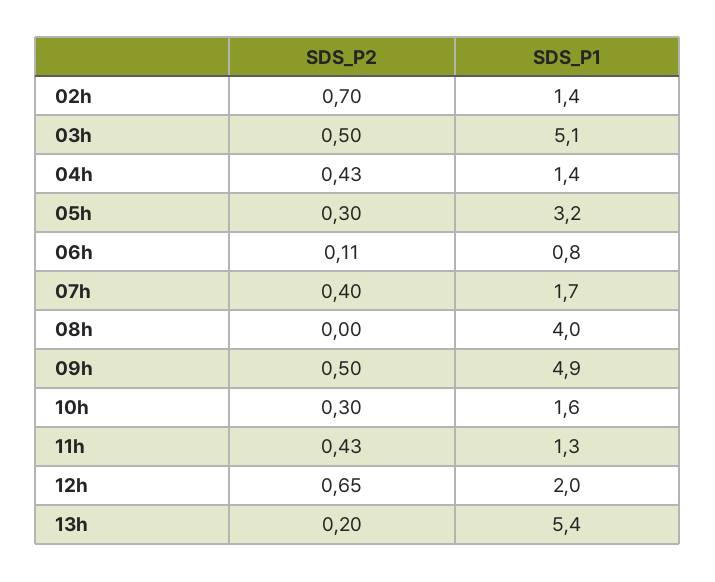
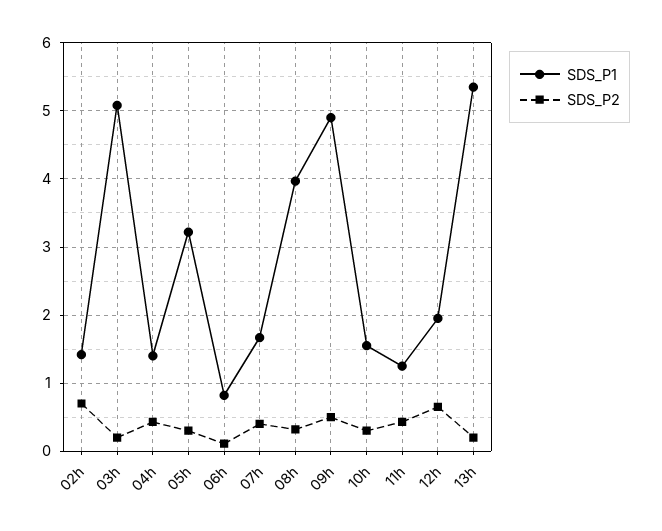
  {
    "SDS_P2": {
      "02h": 0.7,
-     "03h": 0.5,
+     "03h": 0.2,
      "04h": 0.43,
      "05h": 0.3,
      "06h": 0.11,
      "07h": 0.4,
-     "08h": 0,
+     "08h": 0.3,
      "09h": 0.5,
      "10h": 0.3,
      "11h": 0.43,
      "12h": 0.65,
      "13h": 0.2
    },
    "SDS_P1": {
      "02h": 1.4,
      "03h": 5.1,
      "04h": 1.4,
      "05h": 3.2,
      "06h": 0.8,
      "07h": 1.7,
      "08h": 4,
      "09h": 4.9,
      "10h": 1.6,
      "11h": 1.3,
      "12h": 2,
      "13h": 5.4
    }
  }

